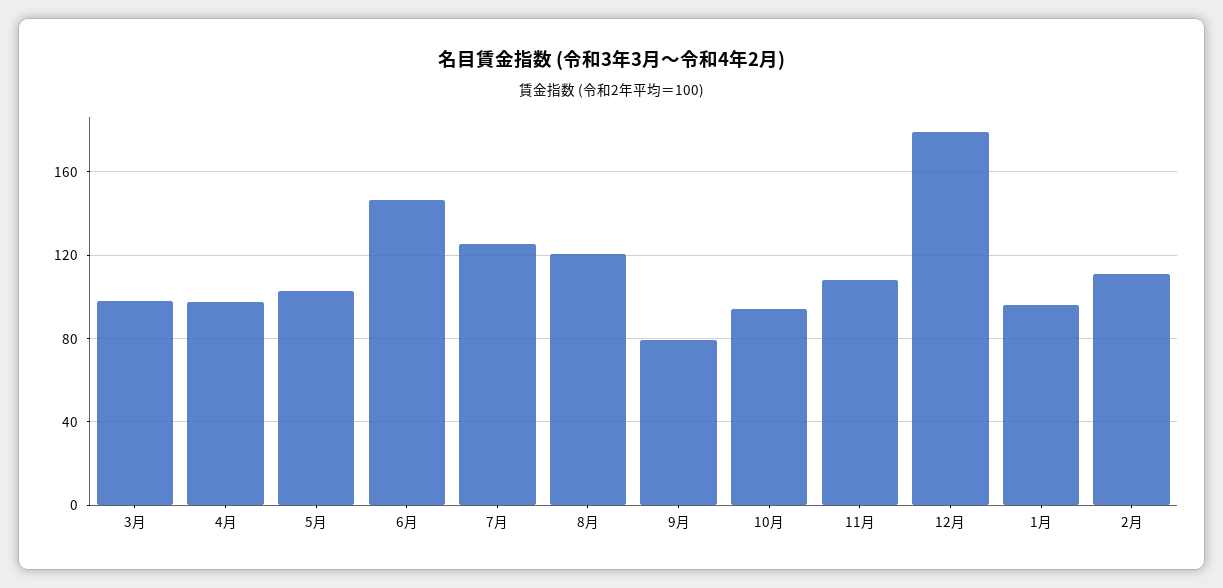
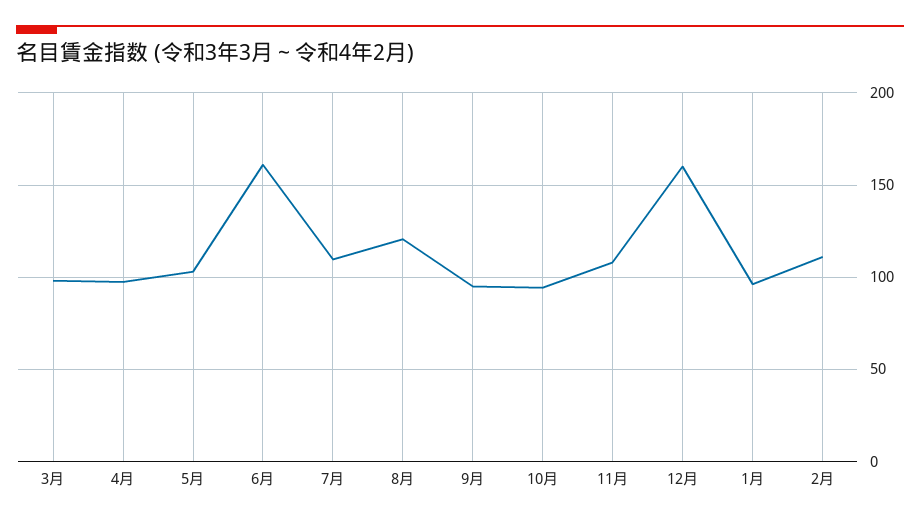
  {
    "3月": 100,
    "4月": 100,
    "5月": 105,
-   "6月": 145,
+   "6月": 160,
-   "7月": 125,
+   "7月": 110,
    "8月": 120,
-   "9月": 80,
+   "9月": 95,
    "10月": 95,
    "11月": 110,
-   "12月": 180,
+   "12月": 160,
    "1月": 95,
    "2月": 110
  }

